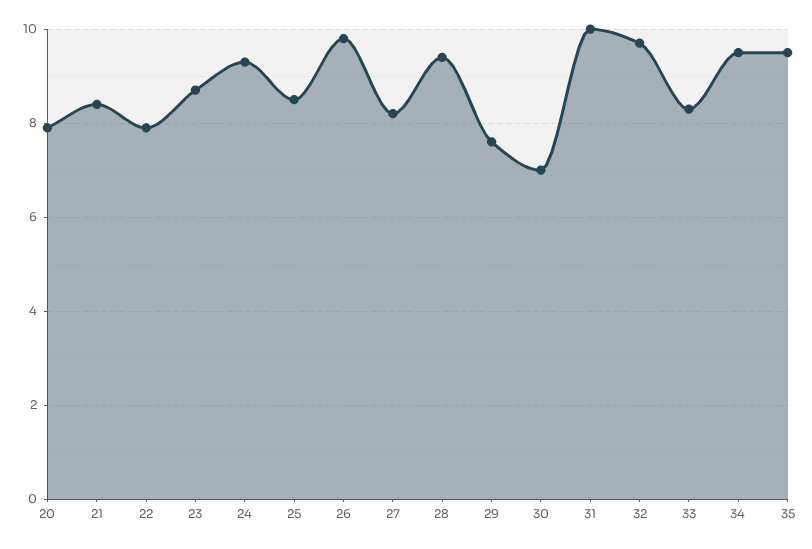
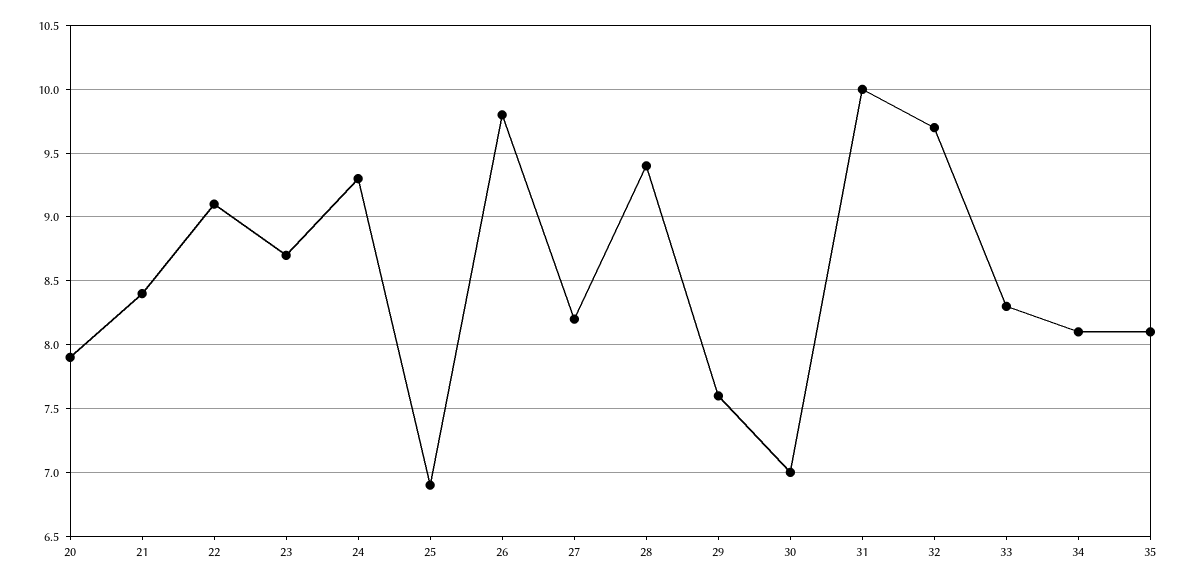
  {
    "20": 7.9,
    "21": 8.4,
-   "22": 8,
+   "22": 9.1,
    "23": 8.7,
    "24": 9.3,
-   "25": 8.5,
+   "25": 6.9,
    "26": 9.8,
    "27": 8.2,
    "28": 9.4,
    "29": 7.6,
    "30": 7,
    "31": 10,
    "32": 9.7,
    "33": 8.3,
-   "34": 9.5,
+   "34": 8.1,
-   "35": 9.5
+   "35": 8.1
  }

